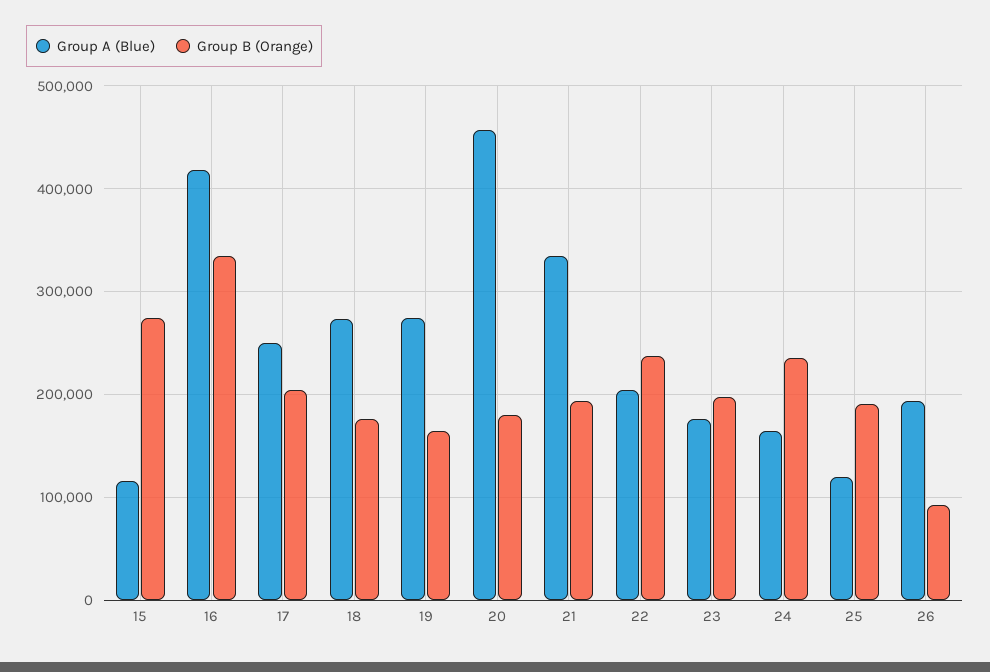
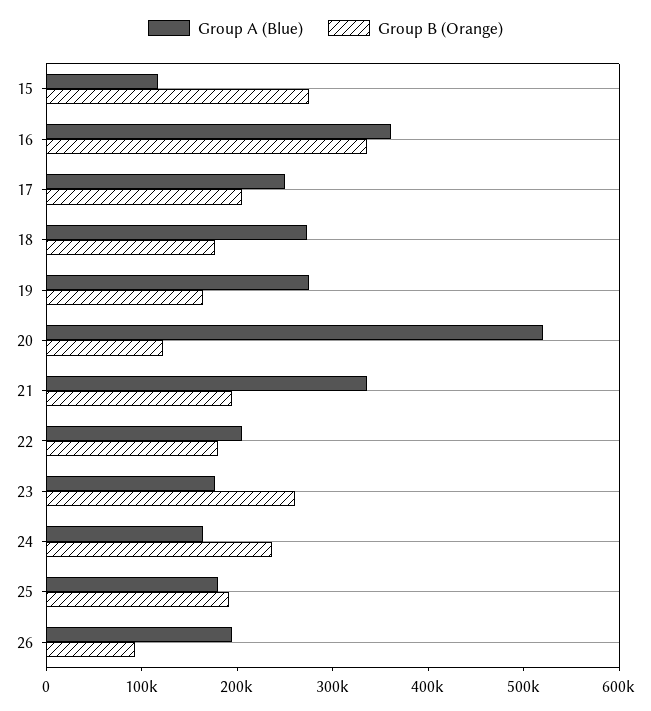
  {
    "Group A (Blue)": {
      "15": 120000,
-     "16": 420000,
+     "16": 360000,
      "17": 250000,
      "18": 270000,
      "19": 270000,
-     "20": 460000,
+     "20": 520000,
      "21": 340000,
      "22": 200000,
      "23": 180000,
      "24": 160000,
-     "25": 120000,
+     "25": 180000,
      "26": 190000
    },
    "Group B (Orange)": {
      "15": 270000,
      "16": 340000,
      "17": 200000,
      "18": 180000,
      "19": 160000,
-     "20": 180000,
+     "20": 120000,
      "21": 190000,
-     "22": 240000,
+     "22": 180000,
-     "23": 200000,
+     "23": 260000,
      "24": 240000,
      "25": 190000,
      "26": 90000
    }
  }

